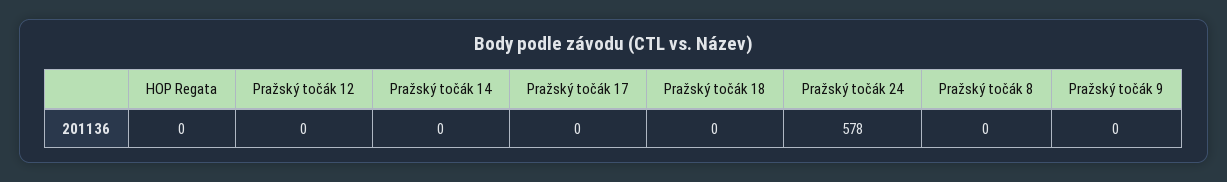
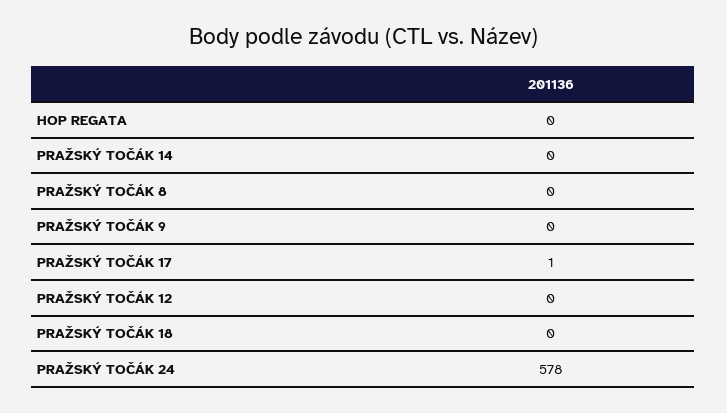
  {
    "HOP Regata": 0,
    "Pražský točák 12": 0,
    "Pražský točák 14": 0,
-   "Pražský točák 17": 0,
+   "Pražský točák 17": 1,
    "Pražský točák 18": 0,
    "Pražský točák 24": 578,
    "Pražský točák 8": 0,
    "Pražský točák 9": 0
  }

